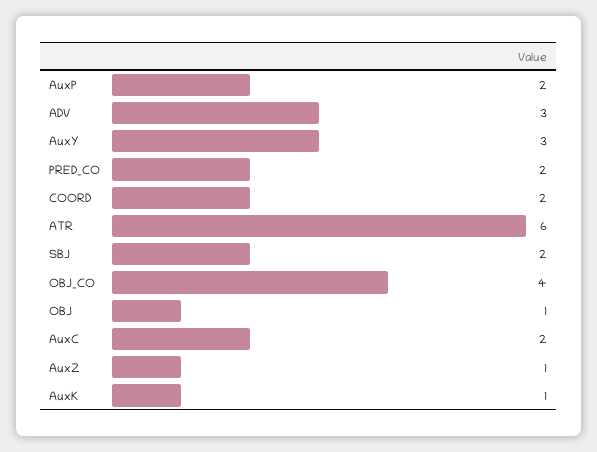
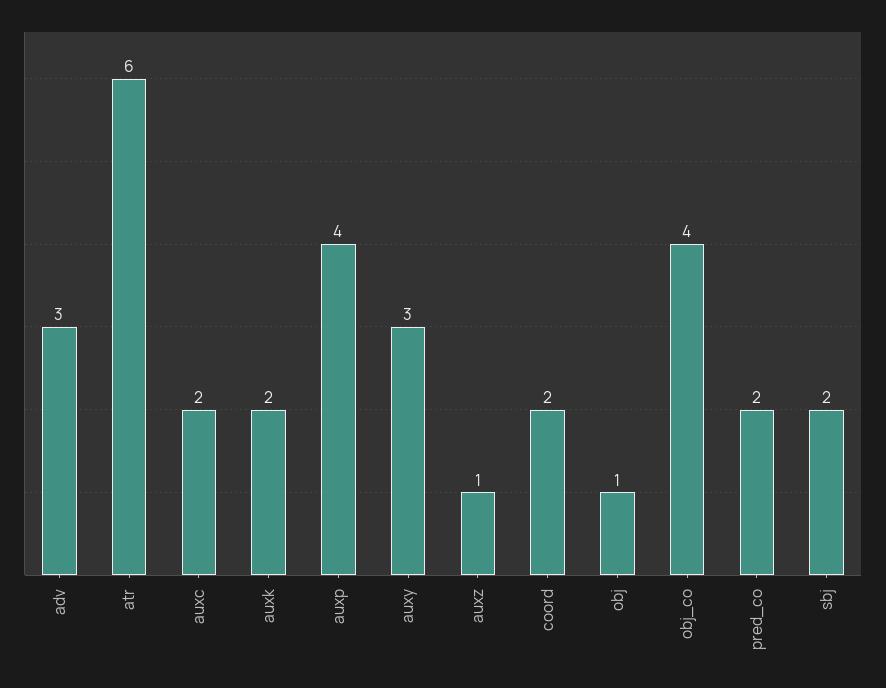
  {
-   "AuxP": 2,
+   "AuxP": 4,
    "ADV": 3,
    "AuxY": 3,
    "PRED_CO": 2,
    "COORD": 2,
    "ATR": 6,
    "SBJ": 2,
    "OBJ_CO": 4,
    "OBJ": 1,
    "AuxC": 2,
    "AuxZ": 1,
-   "AuxK": 1
+   "AuxK": 2
  }

